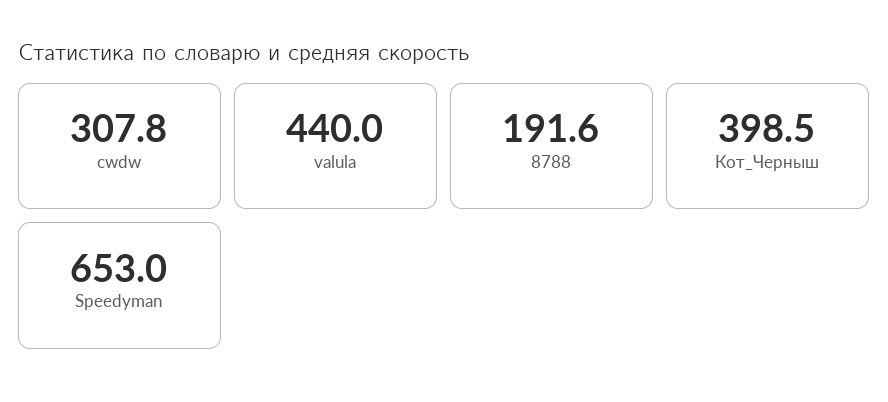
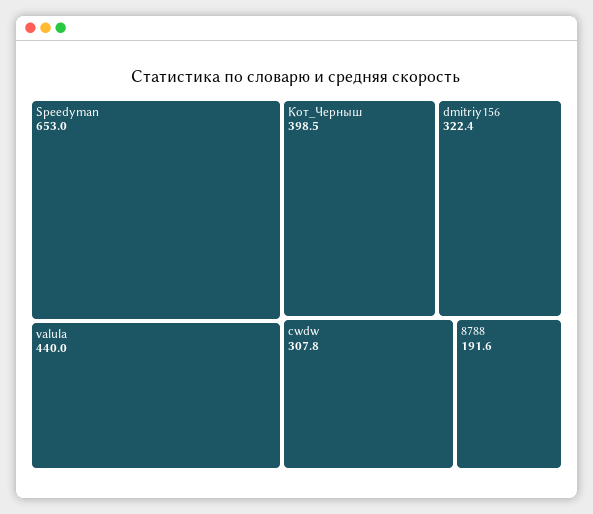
  {
    "cwdw": 307.8,
    "valula": 440,
    "8788": 191.6,
    "Кот_Черныш": 398.5,
-   "Speedyman": 653
+   "Speedyman": 653,
+   "dmitriy156": 322.4
  }

